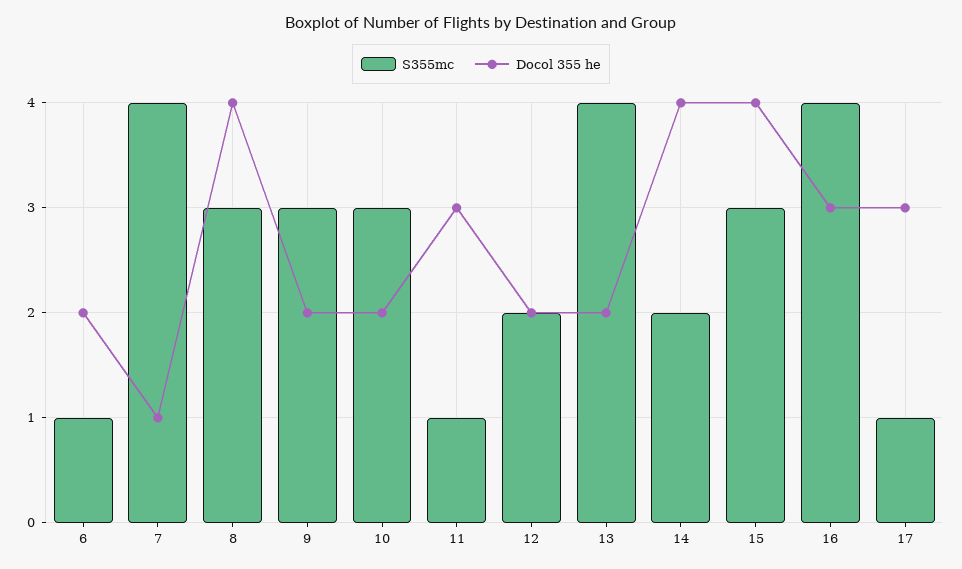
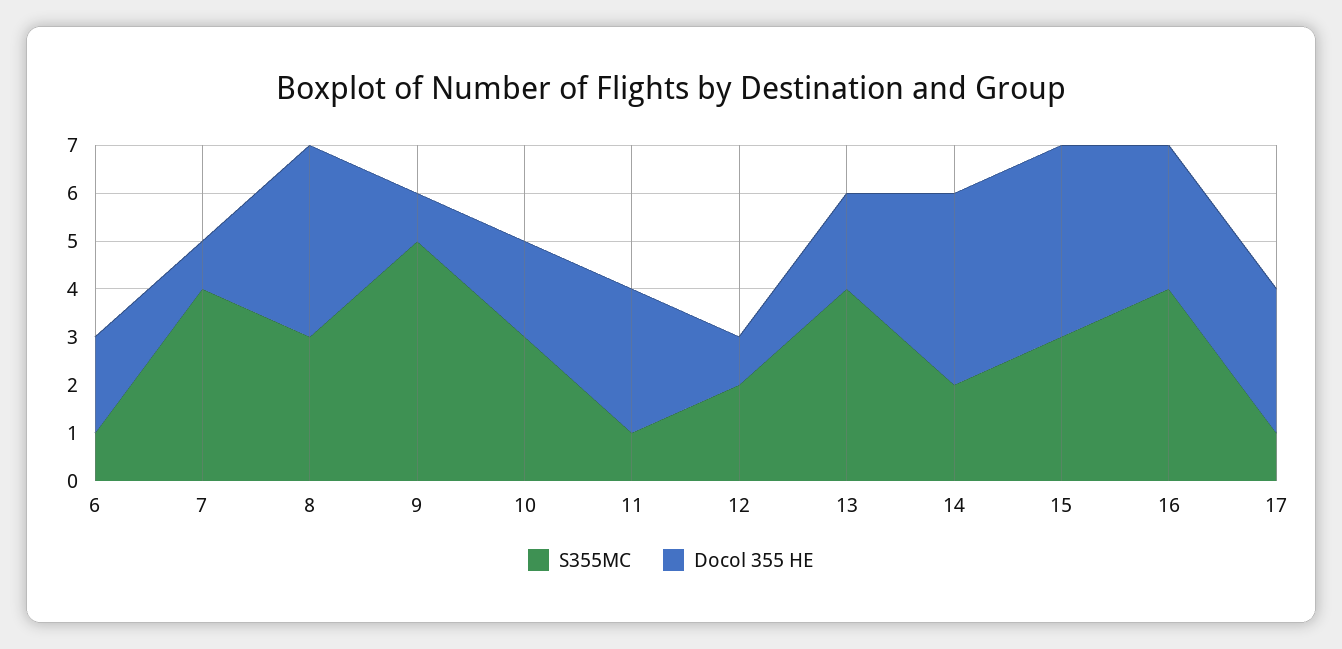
  {
    "S355mc": {
      "6": 1,
      "7": 4,
      "8": 3,
-     "9": 3,
+     "9": 5,
      "10": 3,
      "11": 1,
      "12": 2,
      "13": 4,
      "14": 2,
      "15": 3,
      "16": 4,
      "17": 1
    },
    "Docol 355 he": {
      "6": 2,
      "7": 1,
      "8": 4,
-     "9": 2,
+     "9": 1,
      "10": 2,
      "11": 3,
-     "12": 2,
+     "12": 1,
      "13": 2,
      "14": 4,
      "15": 4,
      "16": 3,
      "17": 3
    }
  }

